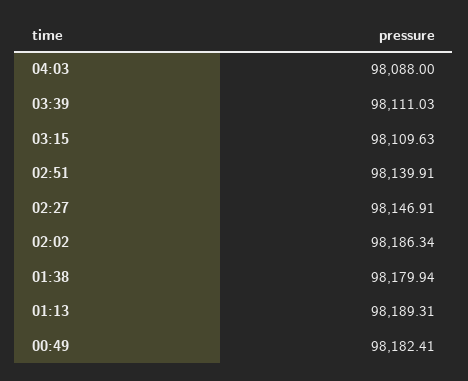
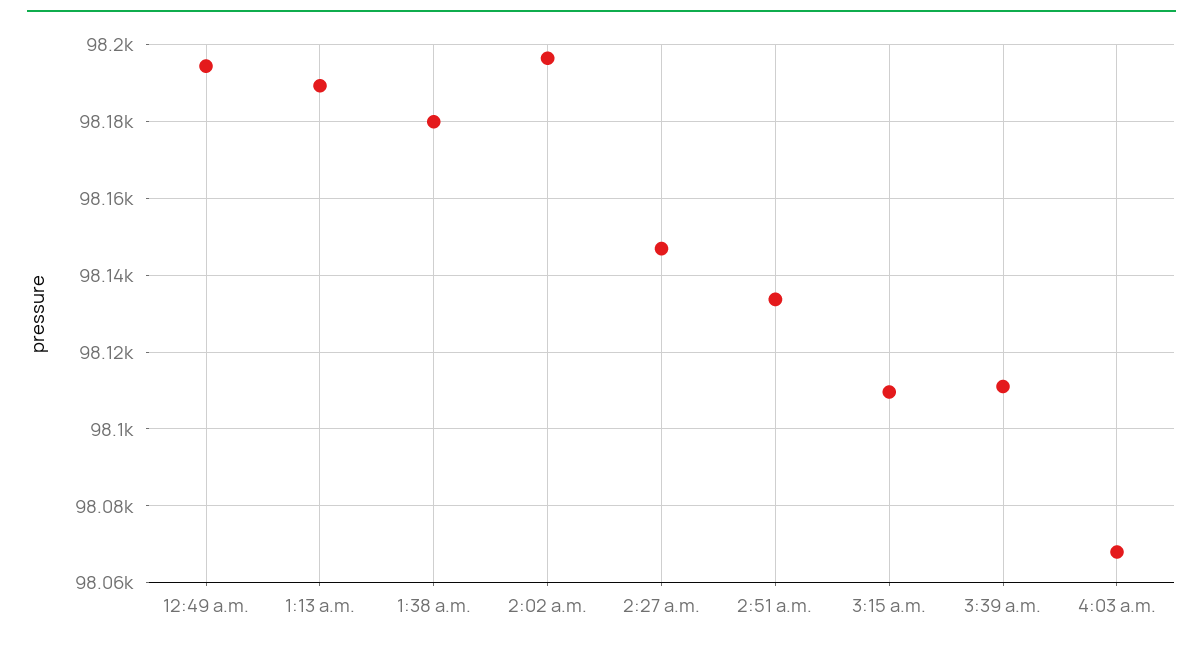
  {
-   "04:03": 98088,
+   "04:03": 98068,
    "03:39": 98111.03,
    "03:15": 98109.63,
-   "02:51": 98139.91,
+   "02:51": 98134,
    "02:27": 98146.91,
-   "02:02": 98186.34,
+   "02:02": 98196,
    "01:38": 98179.94,
    "01:13": 98189.31,
-   "00:49": 98182.41
+   "00:49": 98194
  }

